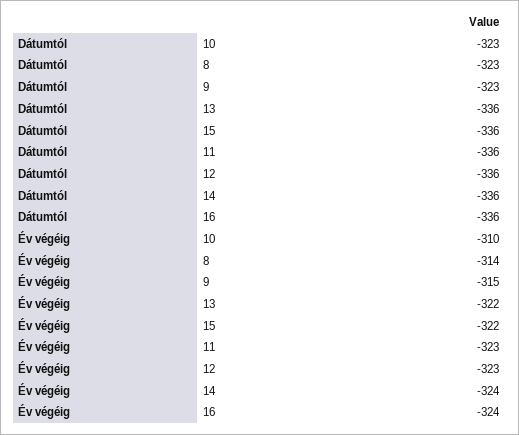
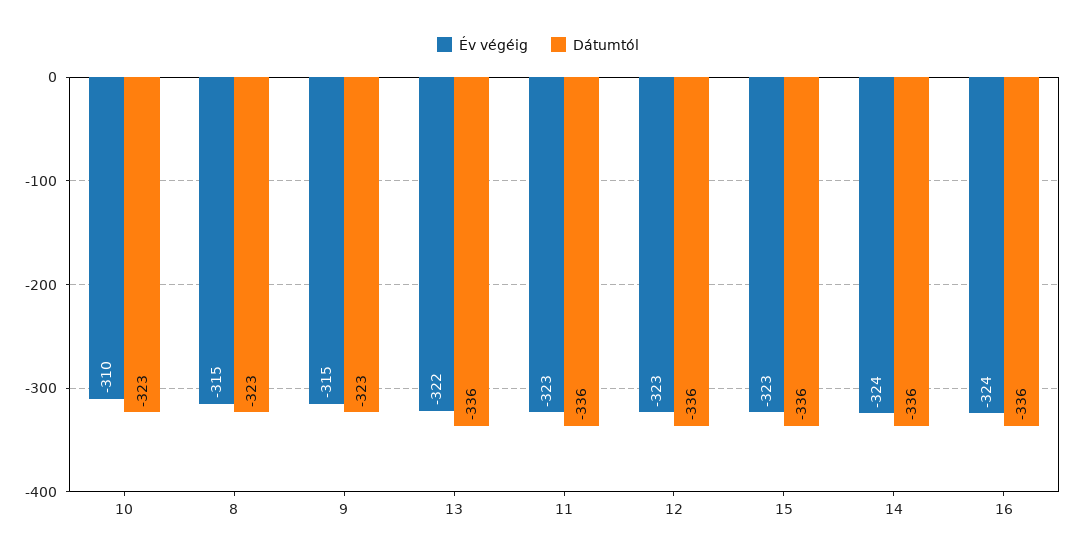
  {
    "Dátumtól": {
      "10": -323,
      "8": -323,
      "9": -323,
      "13": -336,
      "15": -336,
      "11": -336,
      "12": -336,
      "14": -336,
      "16": -336
    },
    "Év végéig": {
      "10": -310,
-     "8": -314,
+     "8": -315,
      "9": -315,
      "13": -322,
-     "15": -322,
+     "15": -323,
      "11": -323,
      "12": -323,
      "14": -324,
      "16": -324
    }
  }

